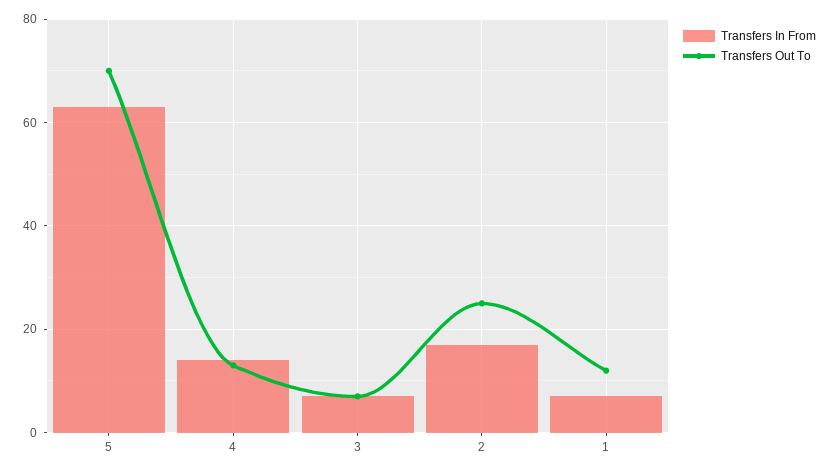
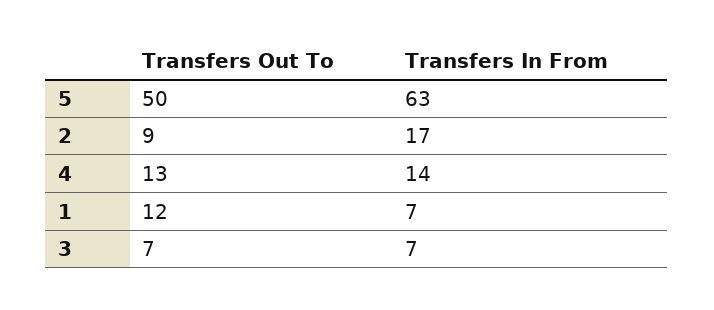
  {
    "Transfers In From": {
      "5": 63,
      "4": 14,
      "3": 7,
      "2": 17,
      "1": 7
    },
    "Transfers Out To": {
-     "5": 70,
+     "5": 50,
      "4": 13,
      "3": 7,
-     "2": 25,
+     "2": 9,
      "1": 12
    }
  }

